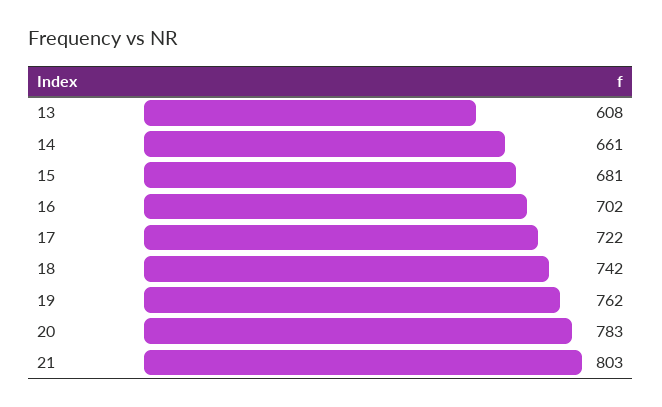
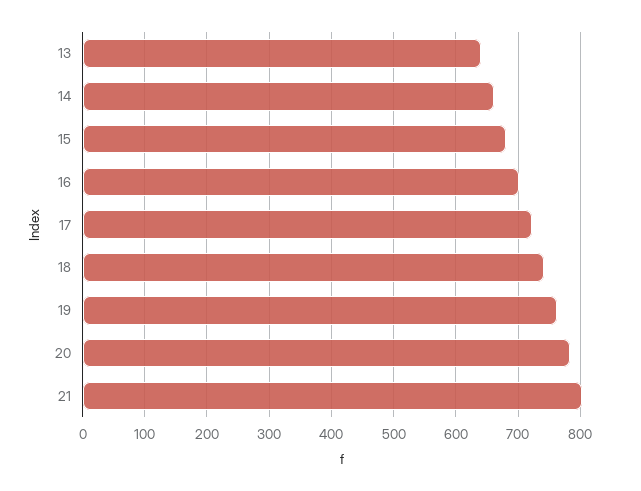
  {
-   "13": 608,
+   "13": 640,
    "14": 661,
    "15": 681,
    "16": 702,
    "17": 722,
    "18": 742,
    "19": 762,
    "20": 783,
    "21": 803
  }

